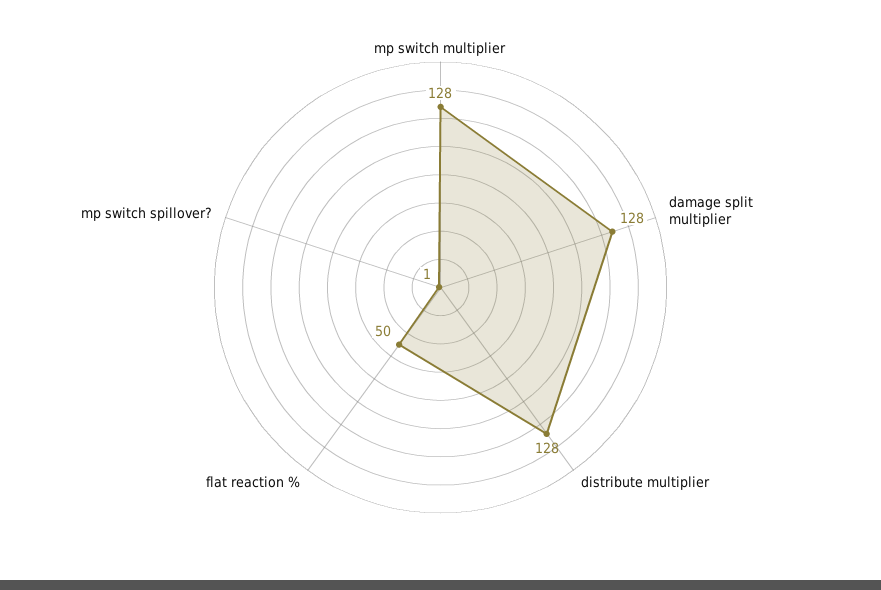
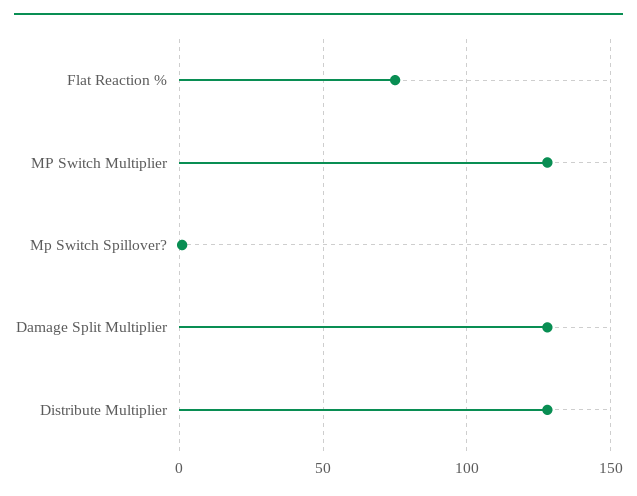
  {
    "mp switch multiplier": 128,
    "damage split multiplier": 128,
    "distribute multiplier": 128,
-   "flat reaction %": 50,
+   "flat reaction %": 75,
    "mp switch spillover?": 1
  }

